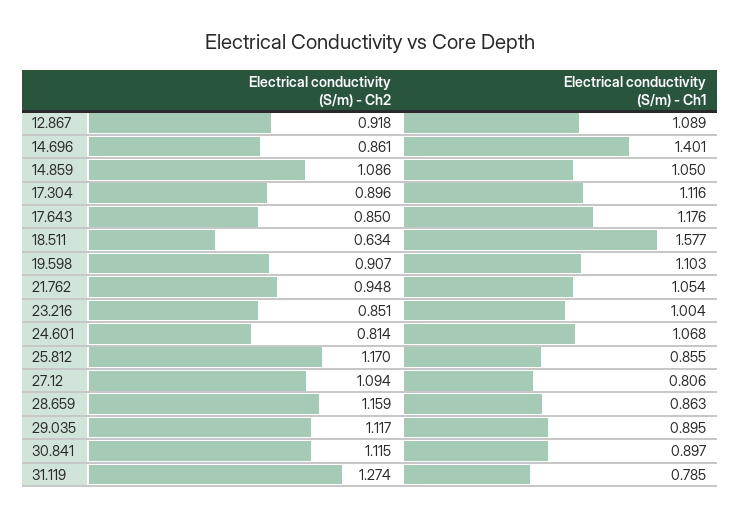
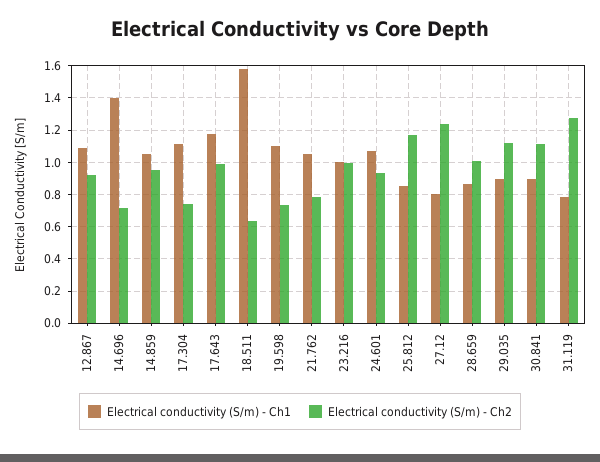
  {
    "Electrical conductivity (S/m) - Ch2": {
      "12.867": 0.918,
-     "14.696": 0.861,
+     "14.696": 0.7,
-     "14.859": 1.086,
+     "14.859": 0.95,
-     "17.304": 0.896,
+     "17.304": 0.75,
-     "17.643": 0.85,
+     "17.643": 1,
      "18.511": 0.634,
-     "19.598": 0.907,
+     "19.598": 0.75,
-     "21.762": 0.948,
+     "21.762": 0.8,
-     "23.216": 0.851,
+     "23.216": 1,
-     "24.601": 0.814,
+     "24.601": 0.95,
      "25.812": 1.17,
-     "27.12": 1.094,
+     "27.12": 1.25,
-     "28.659": 1.159,
+     "28.659": 1,
      "29.035": 1.117,
      "30.841": 1.115,
      "31.119": 1.274
    },
    "Electrical conductivity (S/m) - Ch1": {
      "12.867": 1.089,
      "14.696": 1.401,
      "14.859": 1.05,
      "17.304": 1.116,
      "17.643": 1.176,
      "18.511": 1.577,
      "19.598": 1.103,
      "21.762": 1.054,
      "23.216": 1.004,
      "24.601": 1.068,
      "25.812": 0.855,
      "27.12": 0.806,
      "28.659": 0.863,
      "29.035": 0.895,
      "30.841": 0.897,
      "31.119": 0.785
    }
  }

